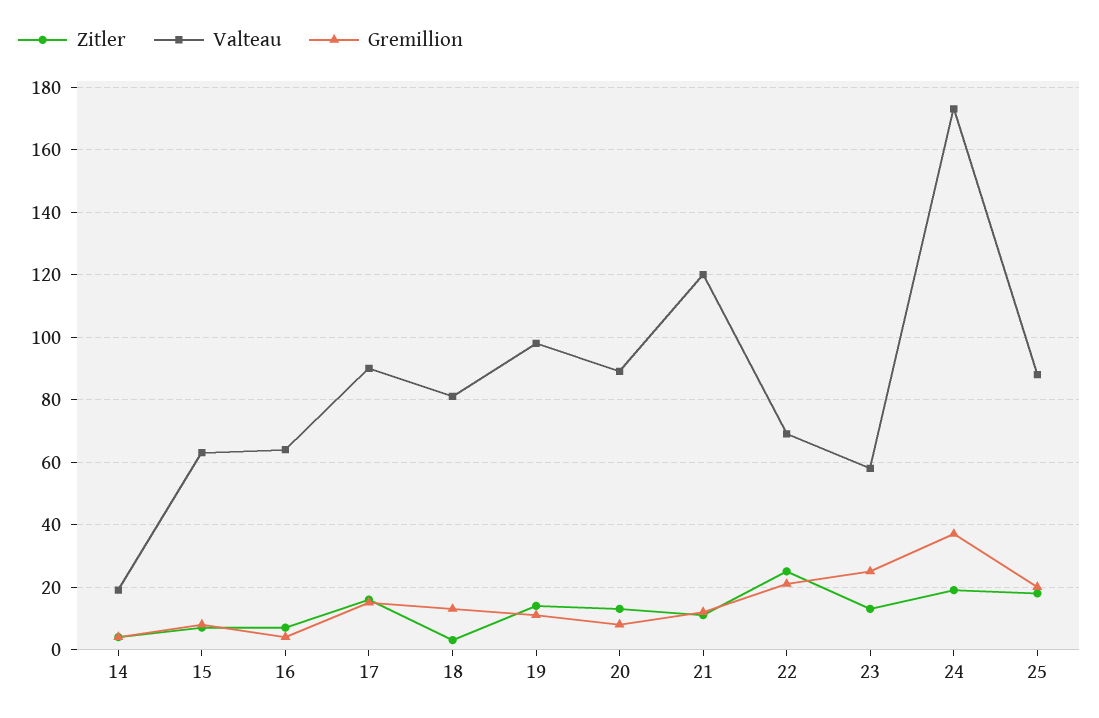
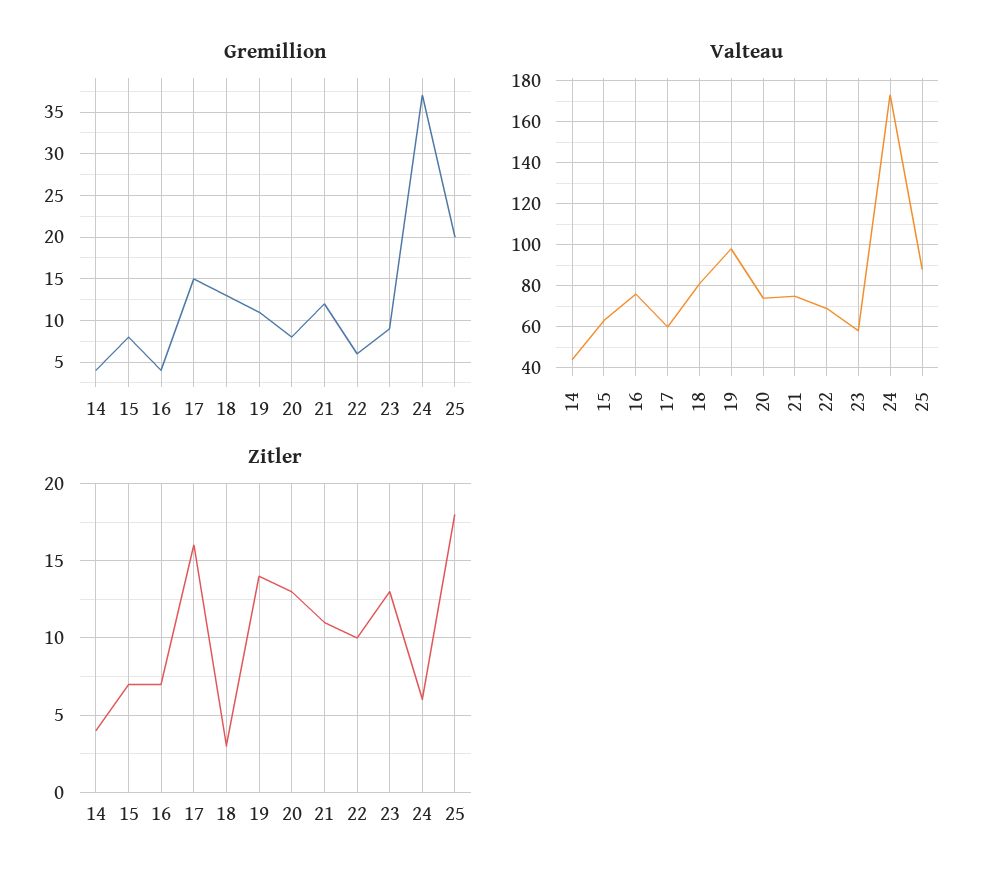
  {
    "Zitler": {
      "14": 4,
      "15": 7,
      "16": 7,
      "17": 16,
      "18": 3,
      "19": 14,
      "20": 13,
      "21": 11,
-     "22": 25,
+     "22": 10,
      "23": 13,
-     "24": 20,
+     "24": 6,
      "25": 18
    },
    "Valteau": {
-     "14": 20,
+     "14": 45,
      "15": 65,
-     "16": 65,
+     "16": 75,
-     "17": 90,
+     "17": 60,
      "18": 80,
      "19": 100,
-     "20": 90,
+     "20": 75,
-     "21": 120,
+     "21": 75,
      "22": 70,
      "23": 60,
      "24": 175,
      "25": 90
    },
    "Gremillion": {
      "14": 4,
      "15": 8,
      "16": 4,
      "17": 15,
      "18": 13,
      "19": 11,
      "20": 8,
      "21": 12,
-     "22": 20,
+     "22": 6,
-     "23": 25,
+     "23": 9,
      "24": 37,
      "25": 20
    }
  }

